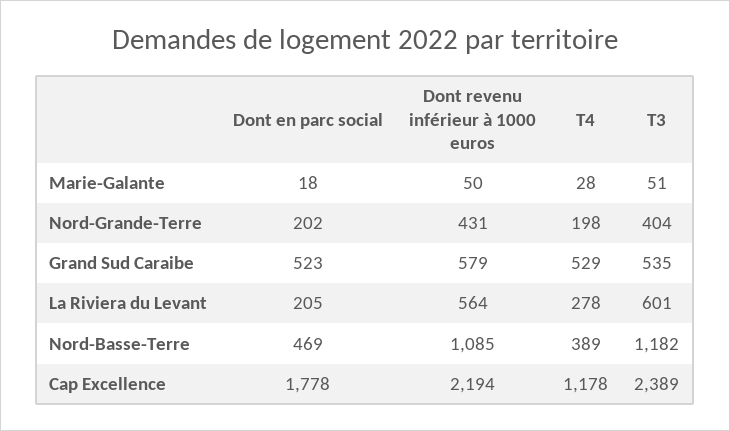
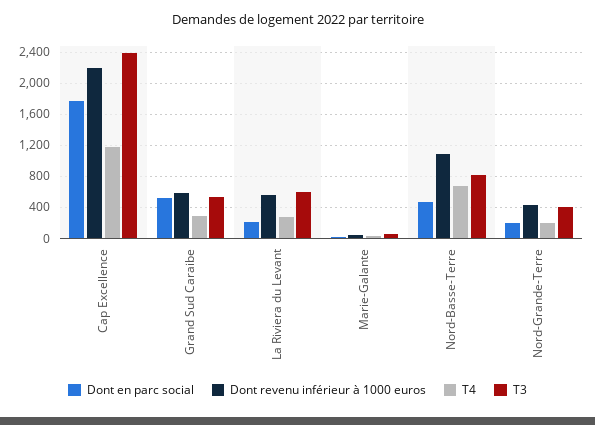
  {
    "Dont en parc social": {
      "Marie-Galante": 18,
      "Nord-Grande-Terre": 202,
      "Grand Sud Caraibe": 523,
      "La Riviera du Levant": 205,
      "Nord-Basse-Terre": 469,
      "Cap Excellence": 1778
    },
    "Dont revenu inférieur à 1000 euros": {
      "Marie-Galante": 50,
      "Nord-Grande-Terre": 431,
      "Grand Sud Caraibe": 579,
      "La Riviera du Levant": 564,
      "Nord-Basse-Terre": 1085,
      "Cap Excellence": 2194
    },
    "T4": {
      "Marie-Galante": 28,
      "Nord-Grande-Terre": 198,
-     "Grand Sud Caraibe": 529,
+     "Grand Sud Caraibe": 300,
      "La Riviera du Levant": 278,
-     "Nord-Basse-Terre": 389,
+     "Nord-Basse-Terre": 700,
      "Cap Excellence": 1178
    },
    "T3": {
      "Marie-Galante": 51,
      "Nord-Grande-Terre": 404,
      "Grand Sud Caraibe": 535,
      "La Riviera du Levant": 601,
-     "Nord-Basse-Terre": 1182,
+     "Nord-Basse-Terre": 800,
      "Cap Excellence": 2389
    }
  }

